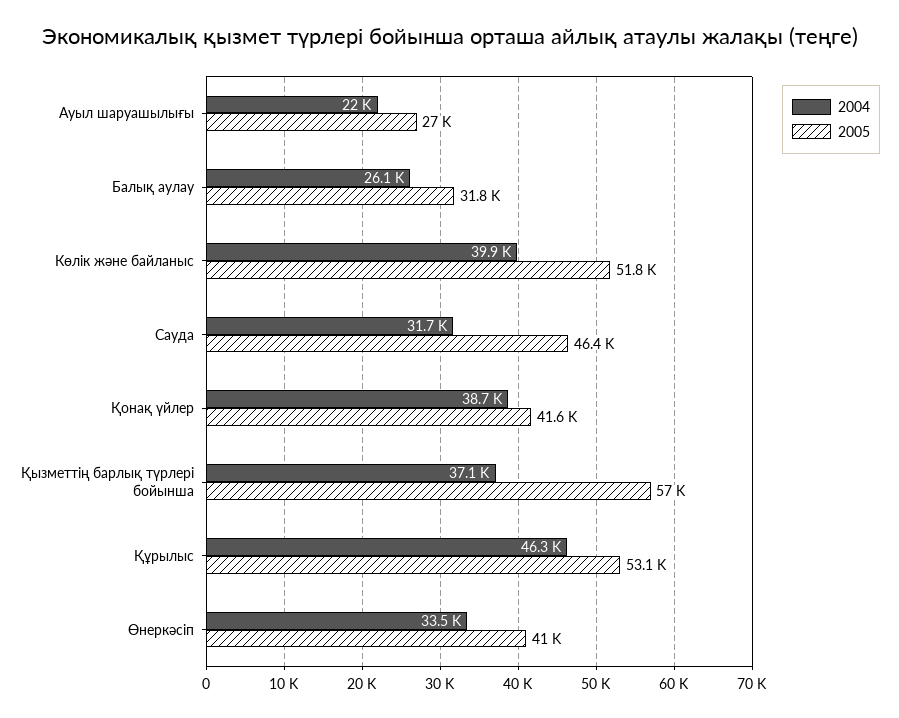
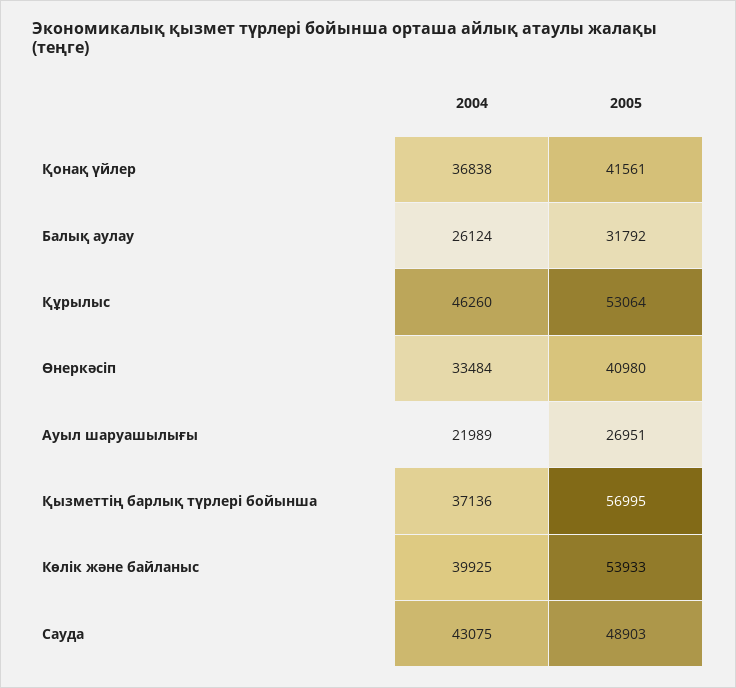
  {
    "2004": {
      "Ауыл шаруашылығы": 21989,
      "Балық аулау": 26124,
      "Көлік және байланыс": 39925,
-     "Сауда": 31700,
+     "Сауда": 43075,
-     "Қонақ үйлер": 38700,
+     "Қонақ үйлер": 36838,
      "Қызметтің барлық түрлері бойынша": 37136,
      "Құрылыс": 46260,
      "Өнеркәсіп": 33484
    },
    "2005": {
      "Ауыл шаруашылығы": 26951,
      "Балық аулау": 31792,
-     "Көлік және байланыс": 51800,
+     "Көлік және байланыс": 53933,
-     "Сауда": 46400,
+     "Сауда": 48903,
      "Қонақ үйлер": 41561,
      "Қызметтің барлық түрлері бойынша": 56995,
      "Құрылыс": 53064,
      "Өнеркәсіп": 40980
    }
  }

